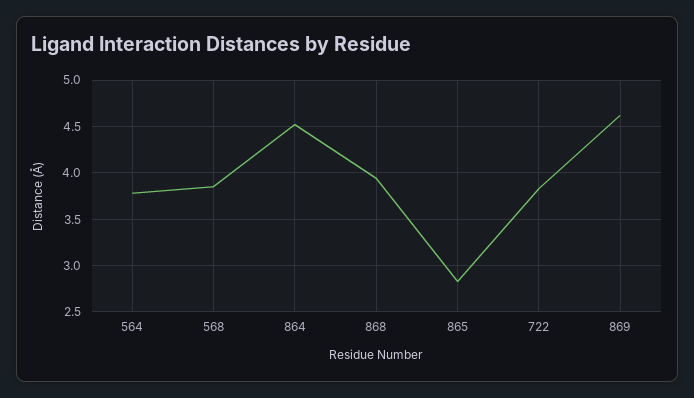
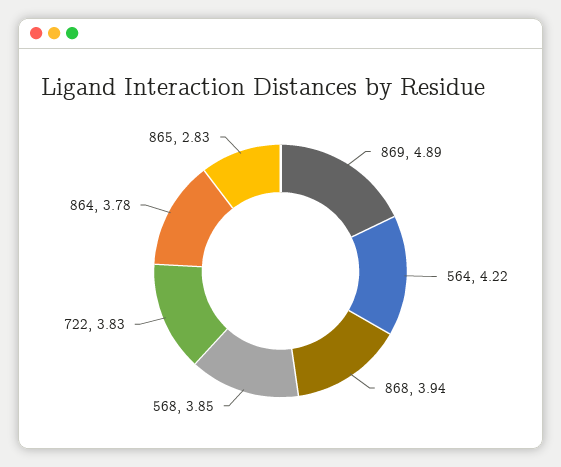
  {
-   "564": 3.8,
+   "564": 4.22,
    "568": 3.85,
-   "864": 4.5,
+   "864": 3.78,
    "868": 3.94,
    "865": 2.83,
    "722": 3.83,
-   "869": 4.6
+   "869": 4.89
  }

